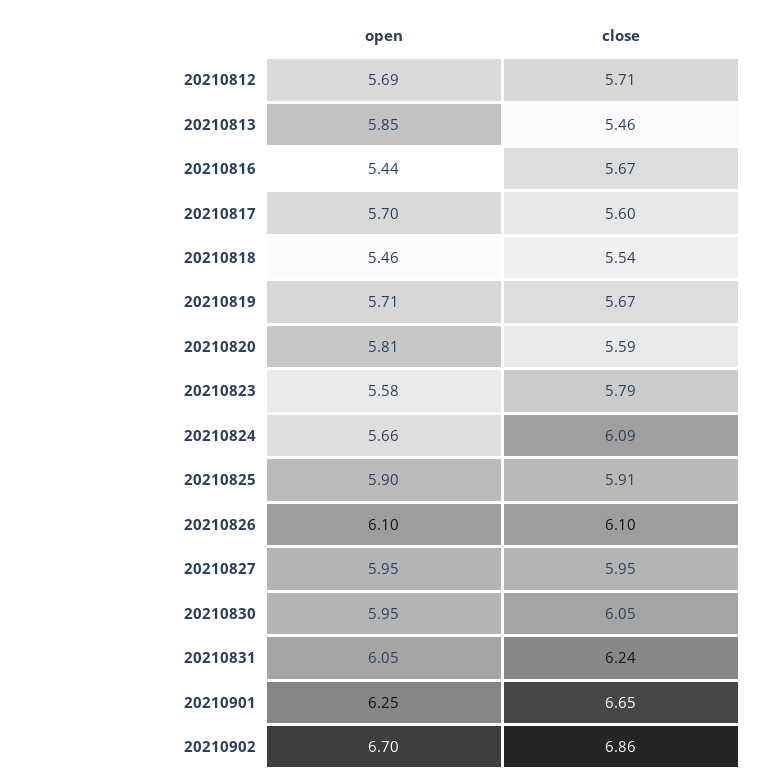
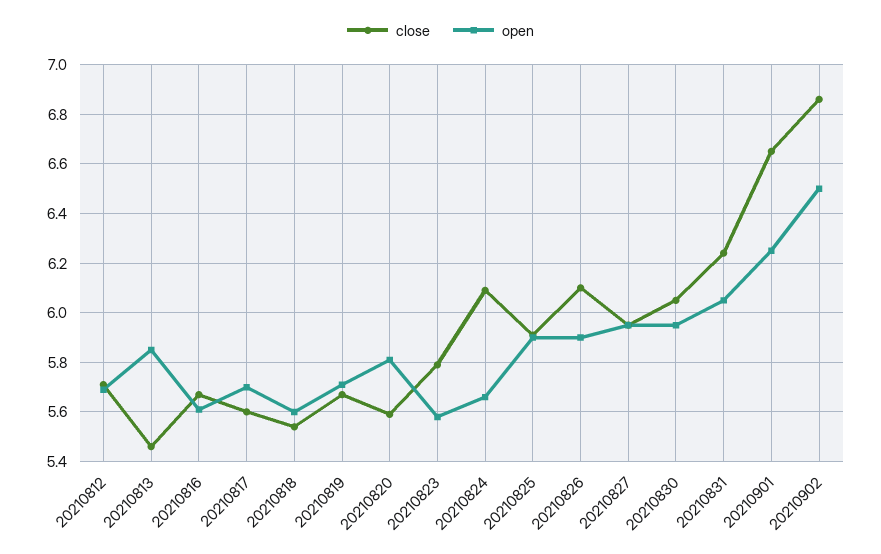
  {
    "open": {
      "20210812": 5.69,
      "20210813": 5.85,
-     "20210816": 5.44,
+     "20210816": 5.6,
      "20210817": 5.7,
-     "20210818": 5.46,
+     "20210818": 5.6,
      "20210819": 5.71,
      "20210820": 5.81,
      "20210823": 5.58,
      "20210824": 5.66,
      "20210825": 5.9,
-     "20210826": 6.1,
+     "20210826": 5.9,
      "20210827": 5.95,
      "20210830": 5.95,
      "20210831": 6.05,
      "20210901": 6.25,
-     "20210902": 6.7
+     "20210902": 6.5
    },
    "close": {
      "20210812": 5.71,
      "20210813": 5.46,
      "20210816": 5.67,
      "20210817": 5.6,
      "20210818": 5.54,
      "20210819": 5.67,
      "20210820": 5.59,
      "20210823": 5.79,
      "20210824": 6.09,
      "20210825": 5.91,
      "20210826": 6.1,
      "20210827": 5.95,
      "20210830": 6.05,
      "20210831": 6.24,
      "20210901": 6.65,
      "20210902": 6.86
    }
  }

